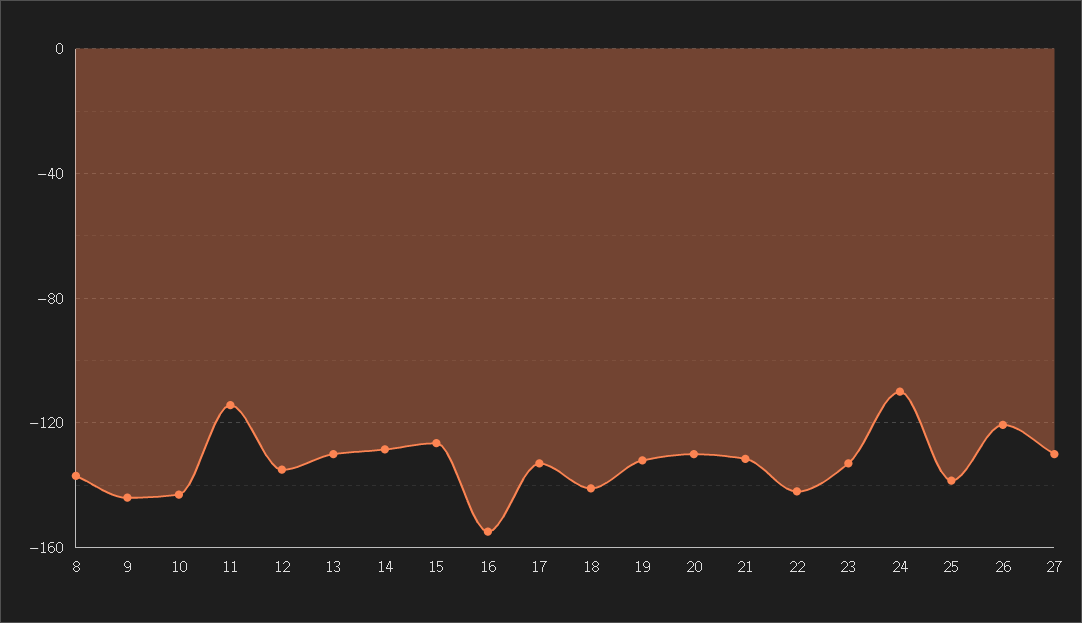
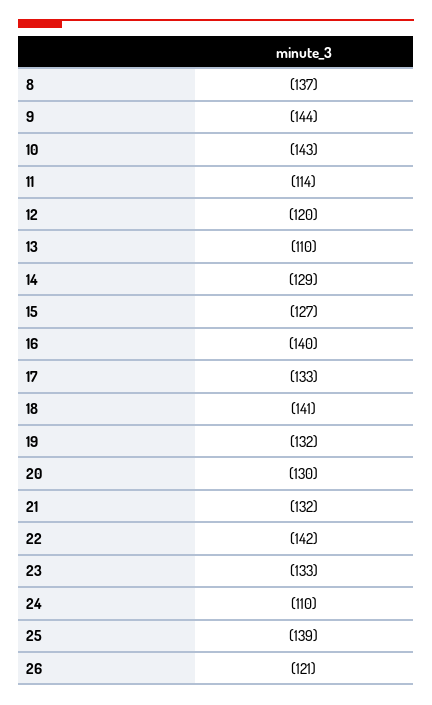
  {
    "8": -137,
    "9": -144,
    "10": -143,
    "11": -114,
-   "12": -135,
+   "12": -120,
-   "13": -130,
+   "13": -110,
    "14": -129,
    "15": -127,
-   "16": -155,
+   "16": -140,
    "17": -133,
    "18": -141,
    "19": -132,
    "20": -130,
    "21": -132,
    "22": -142,
    "23": -133,
    "24": -110,
    "25": -139,
-   "26": -121,
+   "26": -121
-   "27": -130
  }

